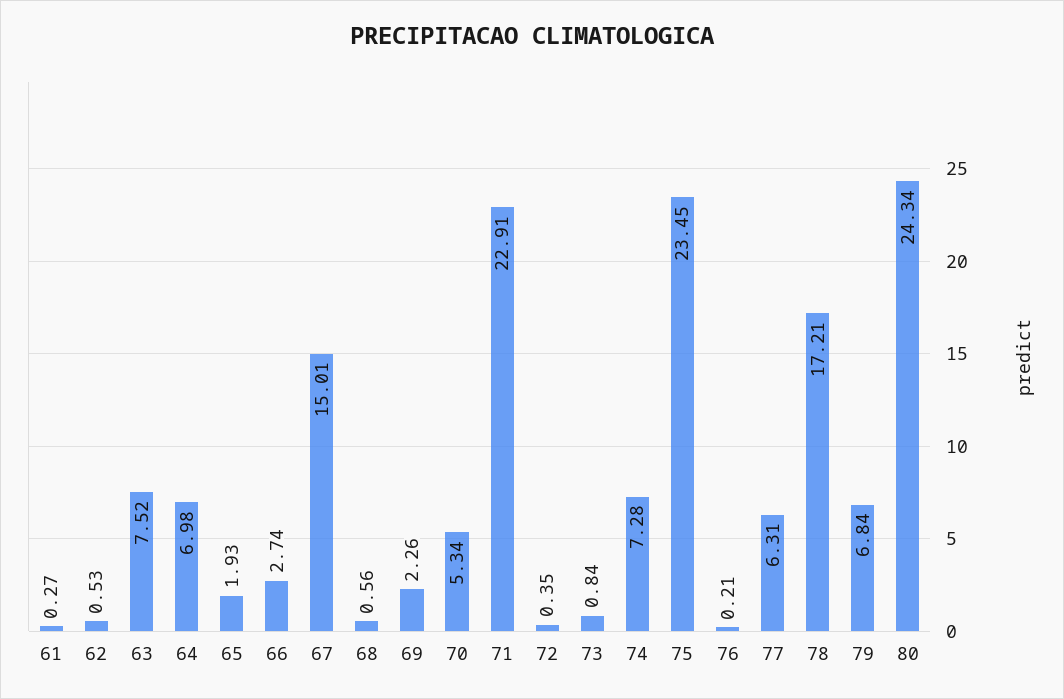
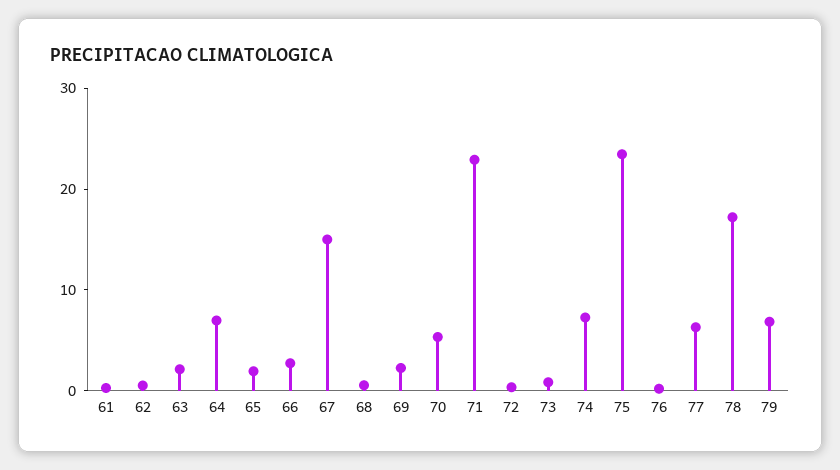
  {
    "61": 0.27,
    "62": 0.53,
-   "63": 7.52,
+   "63": 2,
    "64": 6.98,
    "65": 1.93,
    "66": 2.74,
    "67": 15.01,
    "68": 0.56,
    "69": 2.26,
    "70": 5.34,
    "71": 22.91,
    "72": 0.35,
    "73": 0.84,
    "74": 7.28,
    "75": 23.45,
    "76": 0.21,
    "77": 6.31,
    "78": 17.21,
-   "79": 6.84,
+   "79": 6.84
-   "80": 24.34
  }

